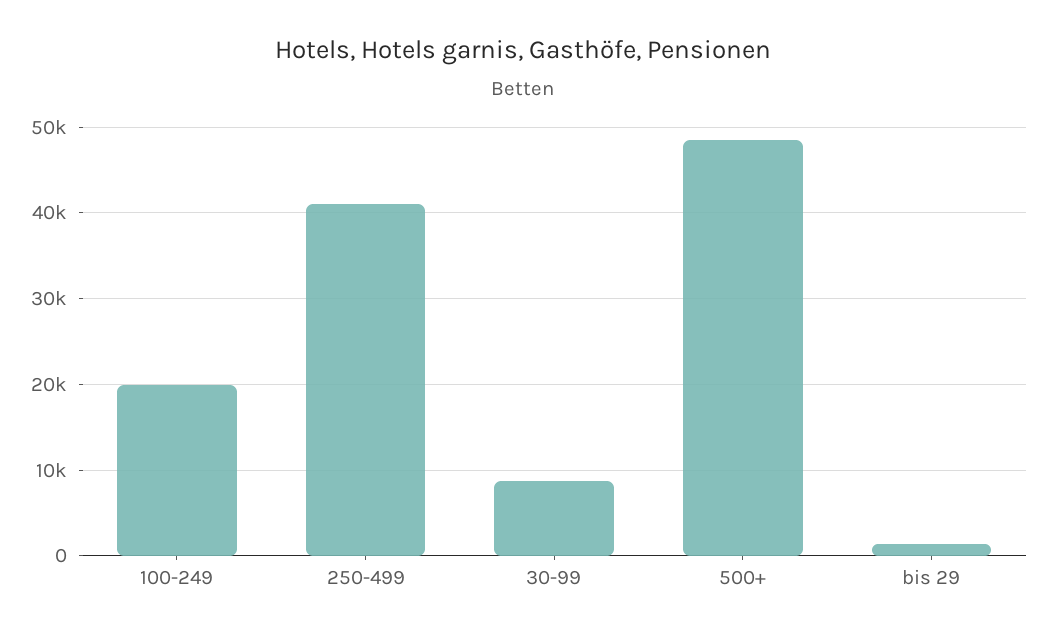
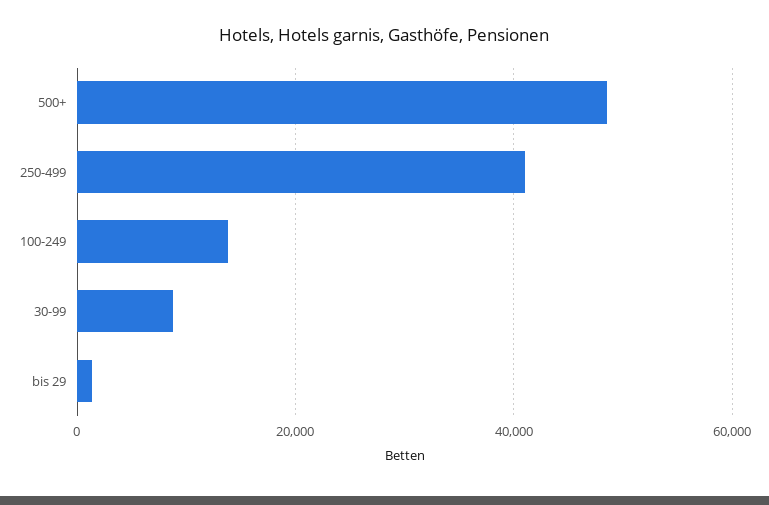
  {
-   "100-249": 20000,
+   "100-249": 14000,
    "250-499": 41000,
    "30-99": 9000,
    "500+": 49000,
    "bis 29": 1000
  }

